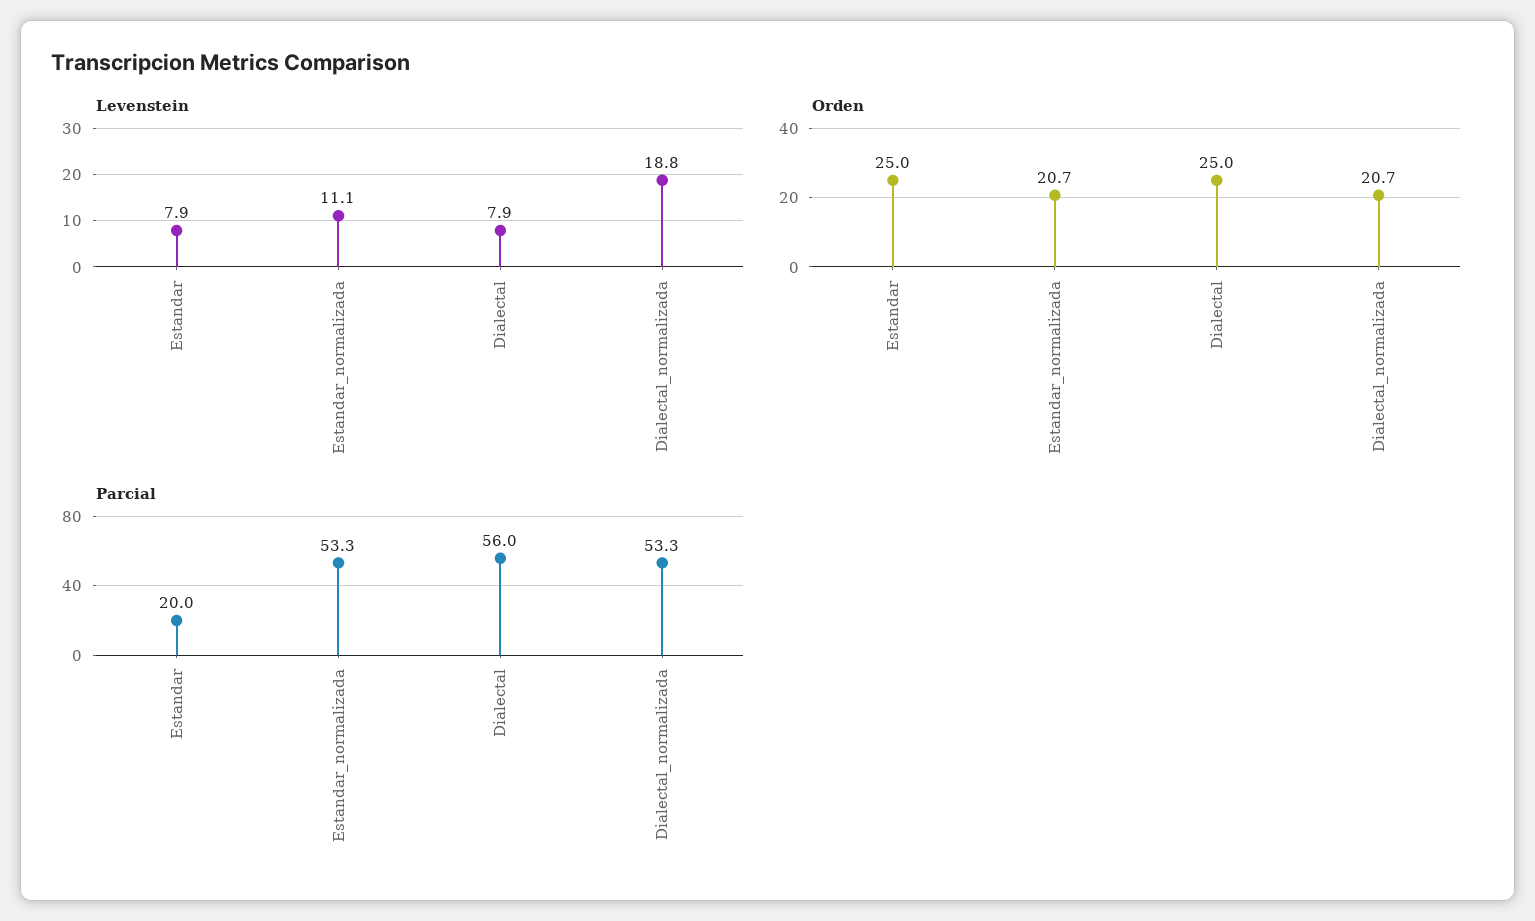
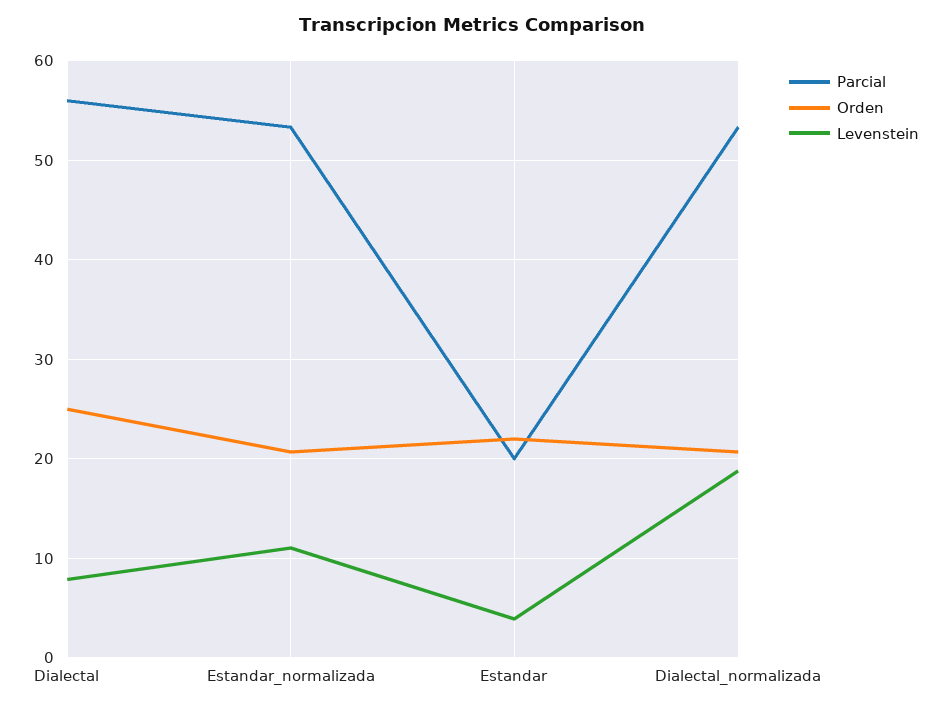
  {
    "Levenstein": {
-     "Estandar": 7.9,
+     "Estandar": 4,
      "Estandar_normalizada": 11.1,
      "Dialectal": 7.9,
      "Dialectal_normalizada": 18.8
    },
    "Orden": {
-     "Estandar": 25,
+     "Estandar": 22,
      "Estandar_normalizada": 20.7,
      "Dialectal": 25,
      "Dialectal_normalizada": 20.7
    },
    "Parcial": {
      "Estandar": 20,
      "Estandar_normalizada": 53.3,
      "Dialectal": 56,
      "Dialectal_normalizada": 53.3
    }
  }

